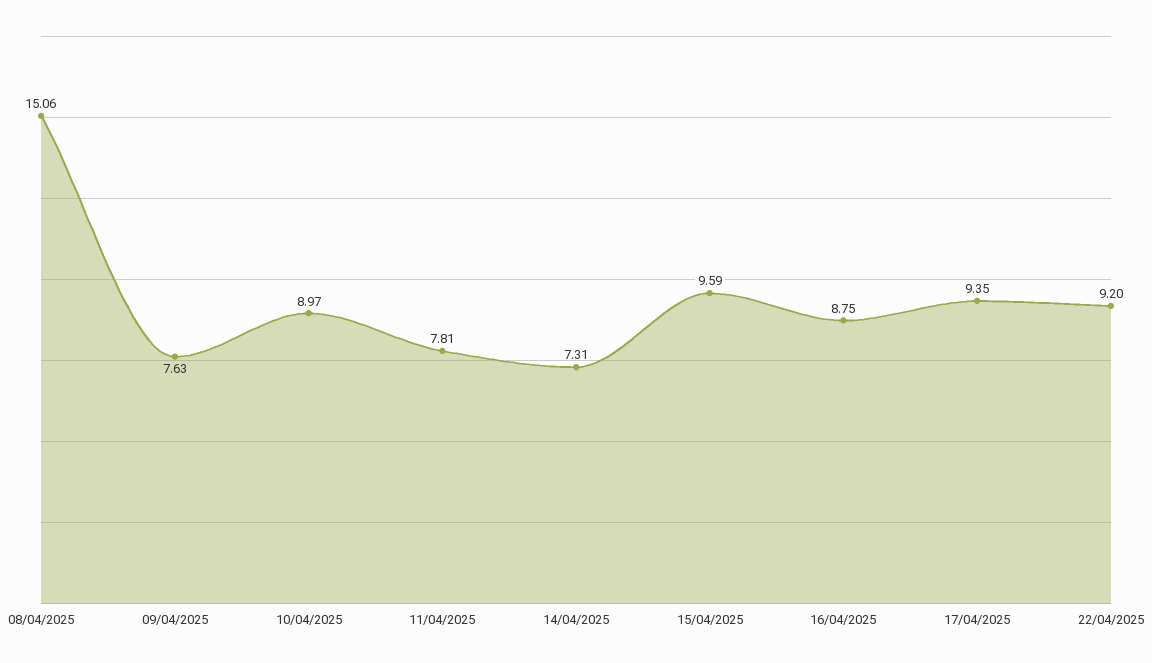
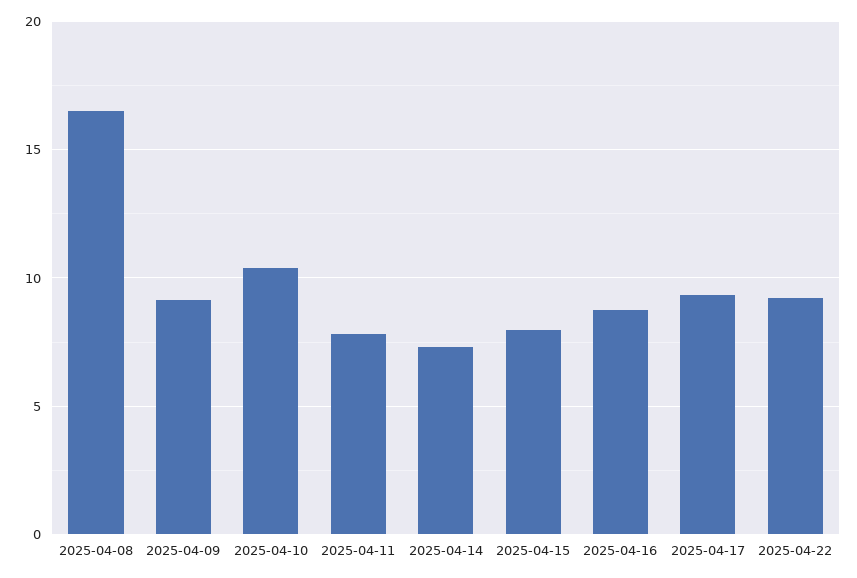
  {
-   "08/04/2025": 15.06,
+   "08/04/2025": 16.5,
-   "09/04/2025": 7.63,
+   "09/04/2025": 9,
-   "10/04/2025": 8.97,
+   "10/04/2025": 10.5,
    "11/04/2025": 7.81,
    "14/04/2025": 7.31,
-   "15/04/2025": 9.59,
+   "15/04/2025": 8,
    "16/04/2025": 8.75,
    "17/04/2025": 9.35,
    "22/04/2025": 9.2
  }

